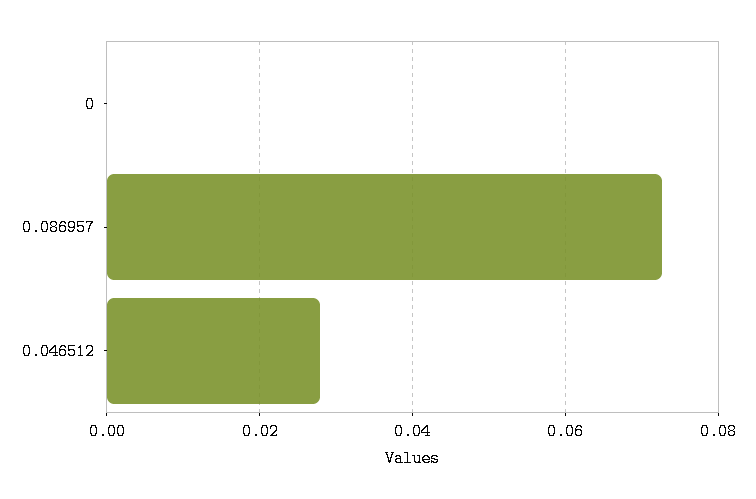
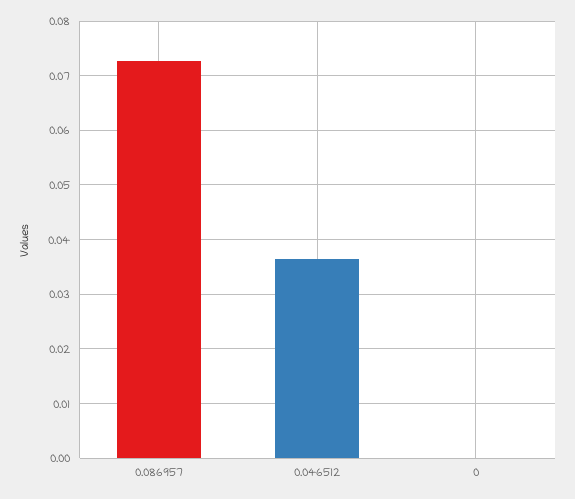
  {
    "0": 0,
    "0.086957": 0.072,
-   "0.046512": 0.028
+   "0.046512": 0.036
  }

